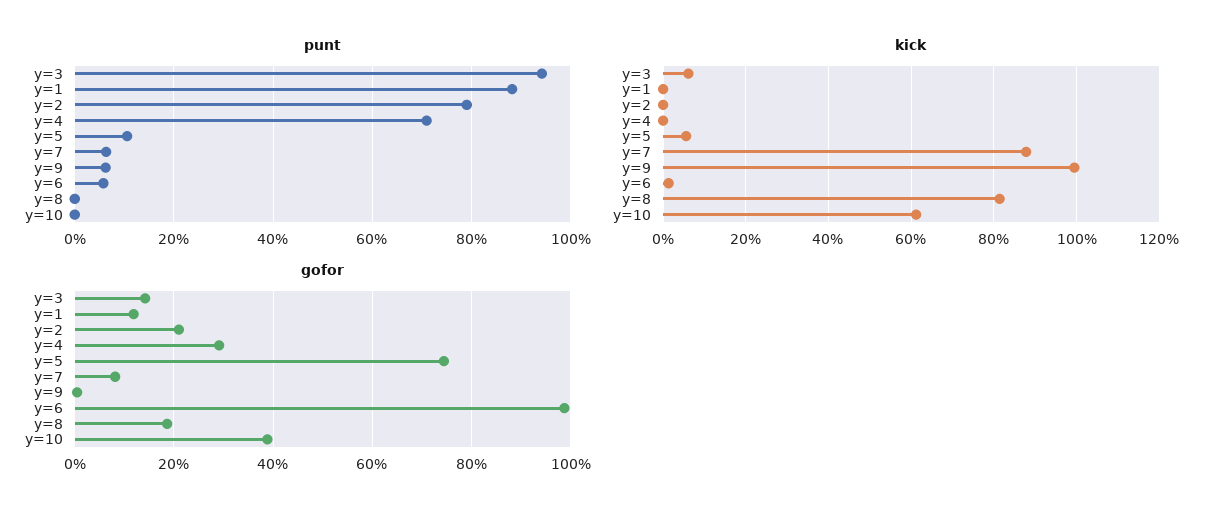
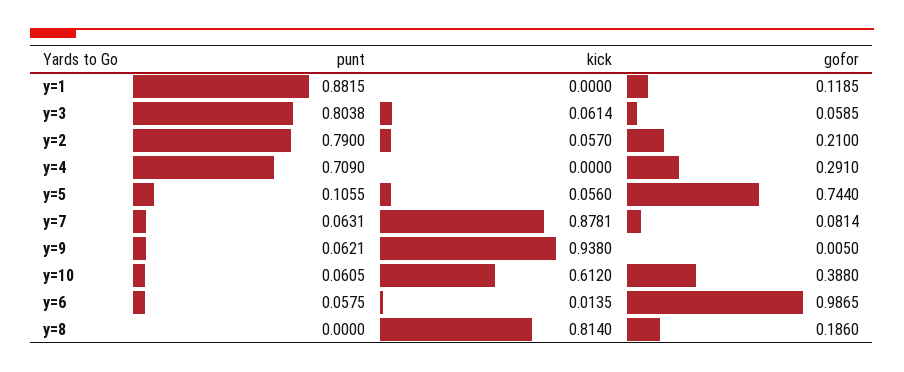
  {
    "punt": {
-     "y=3": 0.94,
+     "y=3": 0.8038,
      "y=1": 0.8815,
      "y=2": 0.79,
      "y=4": 0.709,
      "y=5": 0.1055,
      "y=7": 0.0631,
      "y=9": 0.0621,
      "y=6": 0.0575,
      "y=8": 0,
-     "y=10": 0
+     "y=10": 0.0605
    },
    "kick": {
      "y=3": 0.0614,
      "y=1": 0,
-     "y=2": 0,
+     "y=2": 0.057,
      "y=4": 0,
      "y=5": 0.056,
      "y=7": 0.8781,
-     "y=9": 1,
+     "y=9": 0.938,
      "y=6": 0.0135,
      "y=8": 0.814,
      "y=10": 0.612
    },
    "gofor": {
-     "y=3": 0.14,
+     "y=3": 0.0585,
      "y=1": 0.1185,
      "y=2": 0.21,
      "y=4": 0.291,
      "y=5": 0.744,
      "y=7": 0.0814,
      "y=9": 0.005,
      "y=6": 0.9865,
      "y=8": 0.186,
      "y=10": 0.388
    }
  }

